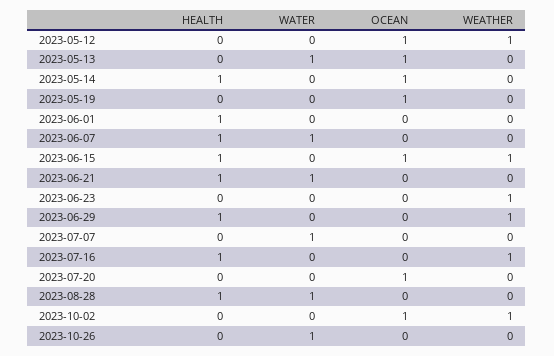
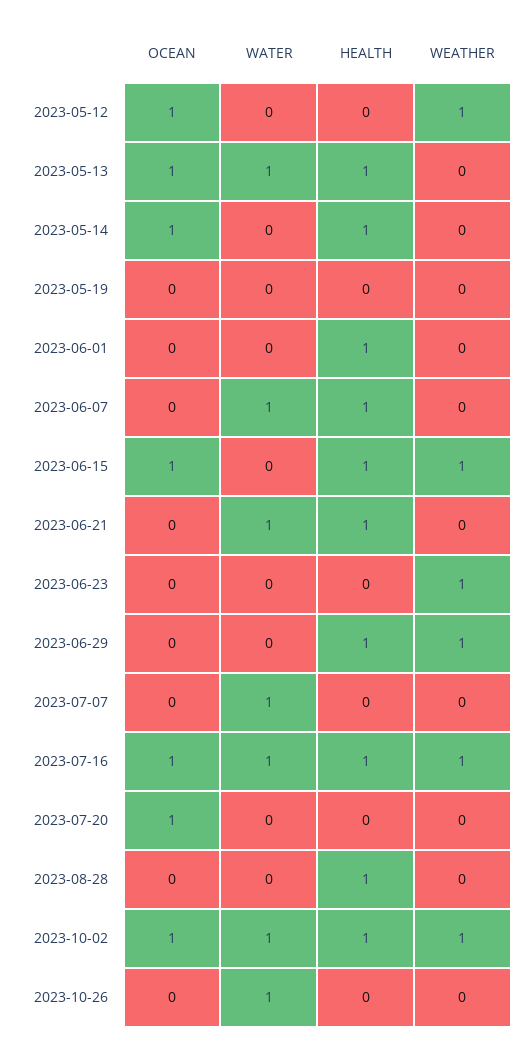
  {
    "HEALTH": {
      "2023-05-12": 0,
-     "2023-05-13": 0,
+     "2023-05-13": 1,
      "2023-05-14": 1,
      "2023-05-19": 0,
      "2023-06-01": 1,
      "2023-06-07": 1,
      "2023-06-15": 1,
      "2023-06-21": 1,
      "2023-06-23": 0,
      "2023-06-29": 1,
      "2023-07-07": 0,
      "2023-07-16": 1,
      "2023-07-20": 0,
      "2023-08-28": 1,
-     "2023-10-02": 0,
+     "2023-10-02": 1,
      "2023-10-26": 0
    },
    "WATER": {
      "2023-05-12": 0,
      "2023-05-13": 1,
      "2023-05-14": 0,
      "2023-05-19": 0,
      "2023-06-01": 0,
      "2023-06-07": 1,
      "2023-06-15": 0,
      "2023-06-21": 1,
      "2023-06-23": 0,
      "2023-06-29": 0,
      "2023-07-07": 1,
-     "2023-07-16": 0,
+     "2023-07-16": 1,
      "2023-07-20": 0,
-     "2023-08-28": 1,
+     "2023-08-28": 0,
-     "2023-10-02": 0,
+     "2023-10-02": 1,
      "2023-10-26": 1
    },
    "OCEAN": {
      "2023-05-12": 1,
      "2023-05-13": 1,
      "2023-05-14": 1,
-     "2023-05-19": 1,
+     "2023-05-19": 0,
      "2023-06-01": 0,
      "2023-06-07": 0,
      "2023-06-15": 1,
      "2023-06-21": 0,
      "2023-06-23": 0,
      "2023-06-29": 0,
      "2023-07-07": 0,
-     "2023-07-16": 0,
+     "2023-07-16": 1,
      "2023-07-20": 1,
      "2023-08-28": 0,
      "2023-10-02": 1,
      "2023-10-26": 0
    },
    "WEATHER": {
      "2023-05-12": 1,
      "2023-05-13": 0,
      "2023-05-14": 0,
      "2023-05-19": 0,
      "2023-06-01": 0,
      "2023-06-07": 0,
      "2023-06-15": 1,
      "2023-06-21": 0,
      "2023-06-23": 1,
      "2023-06-29": 1,
      "2023-07-07": 0,
      "2023-07-16": 1,
      "2023-07-20": 0,
      "2023-08-28": 0,
      "2023-10-02": 1,
      "2023-10-26": 0
    }
  }

